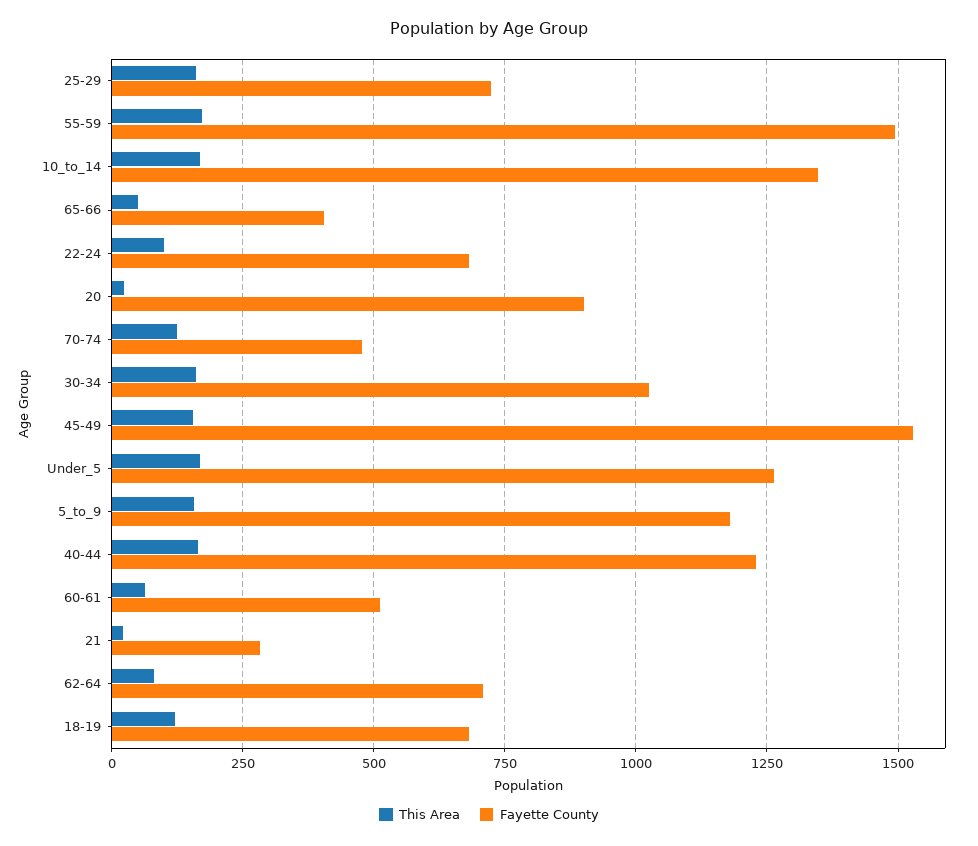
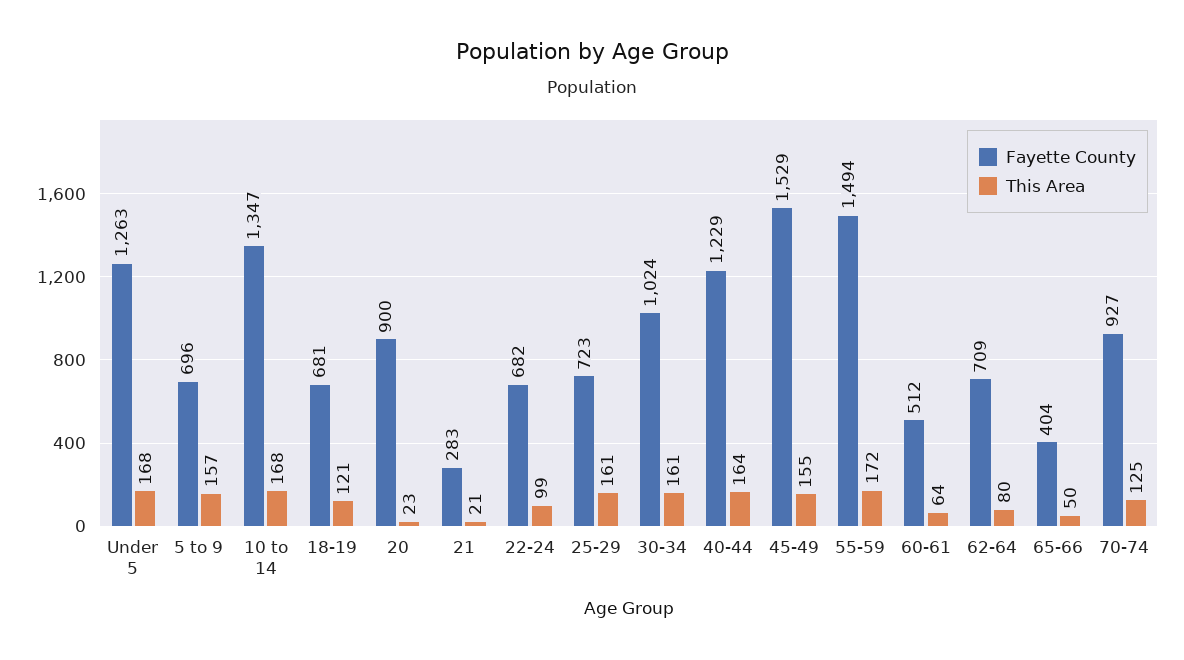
  {
    "This Area": {
      "25-29": 161,
      "55-59": 172,
      "10_to_14": 168,
      "65-66": 50,
      "22-24": 99,
      "20": 23,
      "70-74": 125,
      "30-34": 161,
      "45-49": 155,
      "Under_5": 168,
      "5_to_9": 157,
      "40-44": 164,
      "60-61": 64,
      "21": 21,
      "62-64": 80,
      "18-19": 121
    },
    "Fayette County": {
      "25-29": 723,
      "55-59": 1494,
      "10_to_14": 1347,
      "65-66": 404,
      "22-24": 682,
      "20": 900,
-     "70-74": 475,
+     "70-74": 927,
      "30-34": 1024,
      "45-49": 1529,
      "Under_5": 1263,
-     "5_to_9": 1175,
+     "5_to_9": 696,
      "40-44": 1229,
      "60-61": 512,
      "21": 283,
      "62-64": 709,
      "18-19": 681
    }
  }

